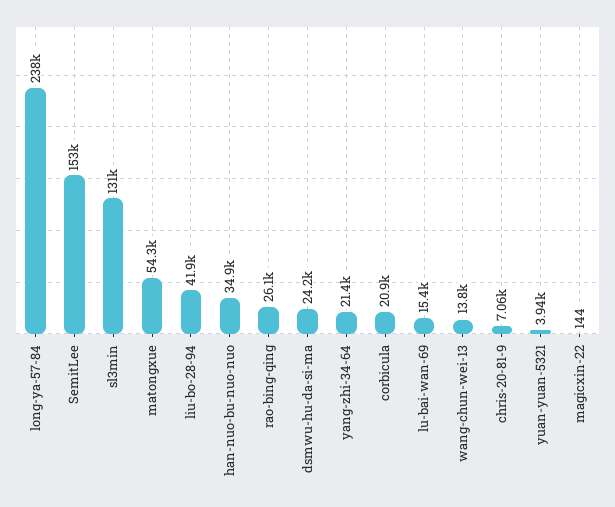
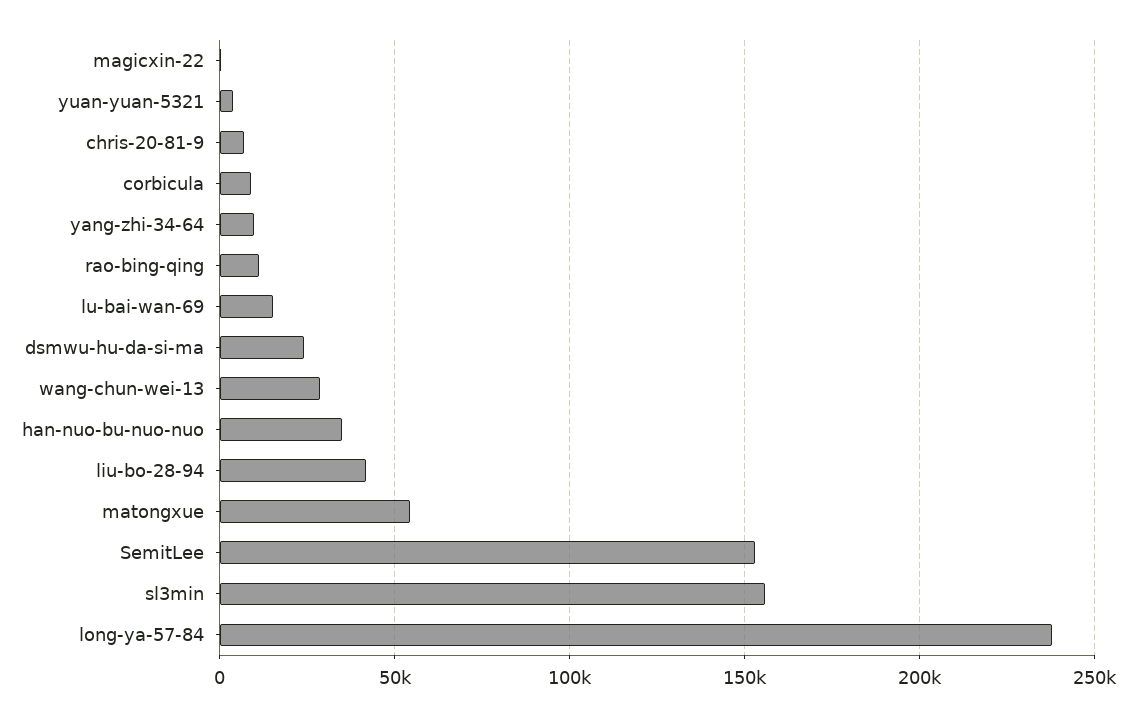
  {
    "long-ya-57-84": 238000,
    "SemitLee": 153000,
-   "sl3min": 131000,
+   "sl3min": 155000,
    "matongxue": 54300,
    "liu-bo-28-94": 41900,
    "han-nuo-bu-nuo-nuo": 34900,
-   "rao-bing-qing": 26100,
+   "rao-bing-qing": 10000,
    "dsmwu-hu-da-si-ma": 24200,
-   "yang-zhi-34-64": 21400,
+   "yang-zhi-34-64": 10000,
-   "corbicula": 20900,
+   "corbicula": 10000,
    "lu-bai-wan-69": 15400,
-   "wang-chun-wei-13": 13800,
+   "wang-chun-wei-13": 30000,
    "chris-20-81-9": 7060,
    "yuan-yuan-5321": 3940,
    "magicxin-22": 144
  }

